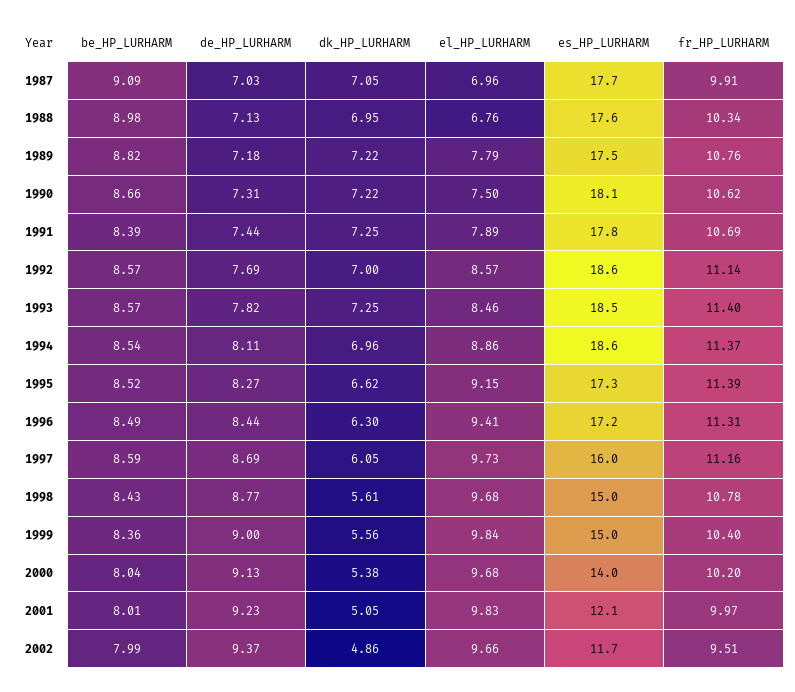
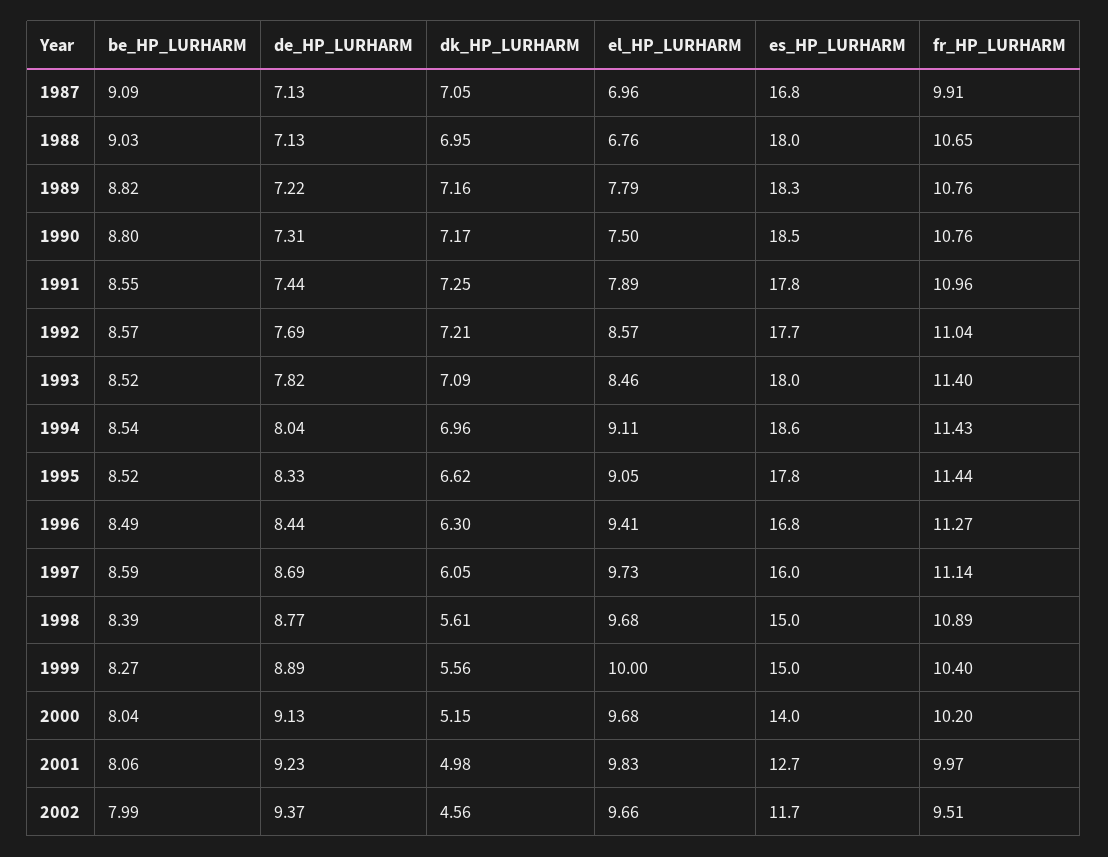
  {
    "be_HP_LURHARM": {
      "1987": 9.09,
-     "1988": 8.98,
+     "1988": 9.03,
      "1989": 8.82,
-     "1990": 8.66,
+     "1990": 8.8,
-     "1991": 8.39,
+     "1991": 8.55,
      "1992": 8.57,
-     "1993": 8.57,
+     "1993": 8.52,
      "1994": 8.54,
      "1995": 8.52,
      "1996": 8.49,
      "1997": 8.59,
-     "1998": 8.43,
+     "1998": 8.39,
-     "1999": 8.36,
+     "1999": 8.27,
      "2000": 8.04,
-     "2001": 8.01,
+     "2001": 8.06,
      "2002": 7.99
    },
    "de_HP_LURHARM": {
-     "1987": 7.03,
+     "1987": 7.13,
      "1988": 7.13,
-     "1989": 7.18,
+     "1989": 7.22,
      "1990": 7.31,
      "1991": 7.44,
      "1992": 7.69,
      "1993": 7.82,
-     "1994": 8.11,
+     "1994": 8.04,
-     "1995": 8.27,
+     "1995": 8.33,
      "1996": 8.44,
      "1997": 8.69,
      "1998": 8.77,
-     "1999": 9,
+     "1999": 8.89,
      "2000": 9.13,
      "2001": 9.23,
      "2002": 9.37
    },
    "dk_HP_LURHARM": {
      "1987": 7.05,
      "1988": 6.95,
-     "1989": 7.22,
+     "1989": 7.16,
-     "1990": 7.22,
+     "1990": 7.17,
      "1991": 7.25,
-     "1992": 7,
+     "1992": 7.21,
-     "1993": 7.25,
+     "1993": 7.09,
      "1994": 6.96,
      "1995": 6.62,
      "1996": 6.3,
      "1997": 6.05,
      "1998": 5.61,
      "1999": 5.56,
-     "2000": 5.38,
+     "2000": 5.15,
-     "2001": 5.05,
+     "2001": 4.98,
-     "2002": 4.86
+     "2002": 4.56
    },
    "el_HP_LURHARM": {
      "1987": 6.96,
      "1988": 6.76,
      "1989": 7.79,
      "1990": 7.5,
      "1991": 7.89,
      "1992": 8.57,
      "1993": 8.46,
-     "1994": 8.86,
+     "1994": 9.11,
-     "1995": 9.15,
+     "1995": 9.05,
      "1996": 9.41,
      "1997": 9.73,
      "1998": 9.68,
-     "1999": 9.84,
+     "1999": 10,
      "2000": 9.68,
      "2001": 9.83,
      "2002": 9.66
    },
    "es_HP_LURHARM": {
-     "1987": 17.7,
+     "1987": 16.8,
-     "1988": 17.6,
+     "1988": 18,
-     "1989": 17.5,
+     "1989": 18.3,
-     "1990": 18.1,
+     "1990": 18.5,
      "1991": 17.8,
-     "1992": 18.6,
+     "1992": 17.7,
-     "1993": 18.5,
+     "1993": 18,
      "1994": 18.6,
-     "1995": 17.3,
+     "1995": 17.8,
-     "1996": 17.2,
+     "1996": 16.8,
      "1997": 16,
      "1998": 15,
      "1999": 15,
      "2000": 14,
-     "2001": 12.1,
+     "2001": 12.7,
      "2002": 11.7
    },
    "fr_HP_LURHARM": {
      "1987": 9.91,
-     "1988": 10.34,
+     "1988": 10.65,
      "1989": 10.76,
-     "1990": 10.62,
+     "1990": 10.76,
-     "1991": 10.69,
+     "1991": 10.96,
-     "1992": 11.14,
+     "1992": 11.04,
      "1993": 11.4,
-     "1994": 11.37,
+     "1994": 11.43,
-     "1995": 11.39,
+     "1995": 11.44,
-     "1996": 11.31,
+     "1996": 11.27,
-     "1997": 11.16,
+     "1997": 11.14,
-     "1998": 10.78,
+     "1998": 10.89,
      "1999": 10.4,
      "2000": 10.2,
      "2001": 9.97,
      "2002": 9.51
    }
  }

